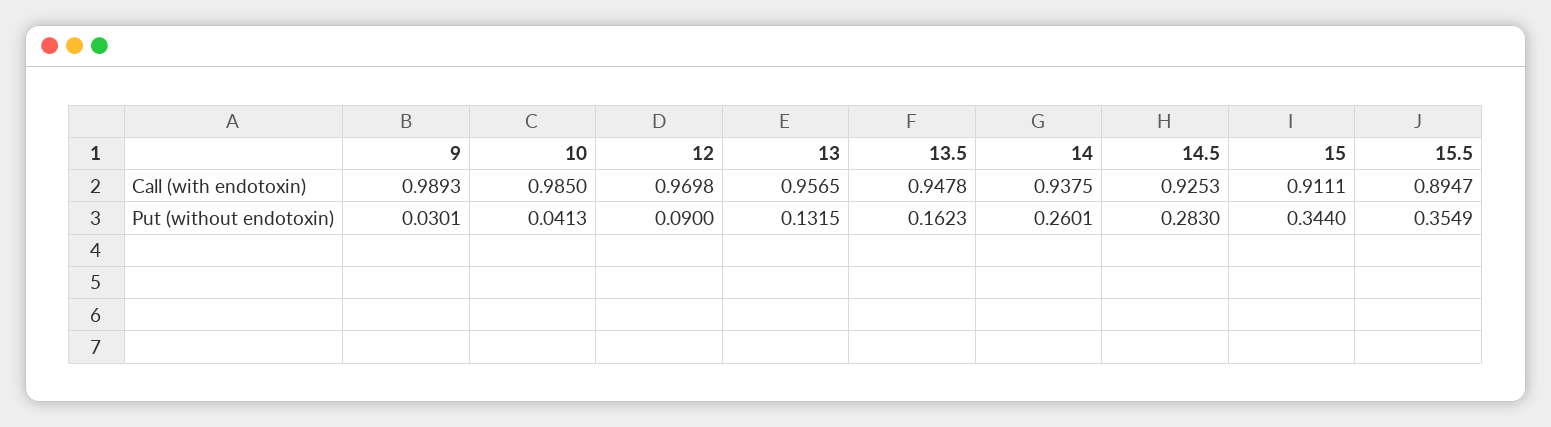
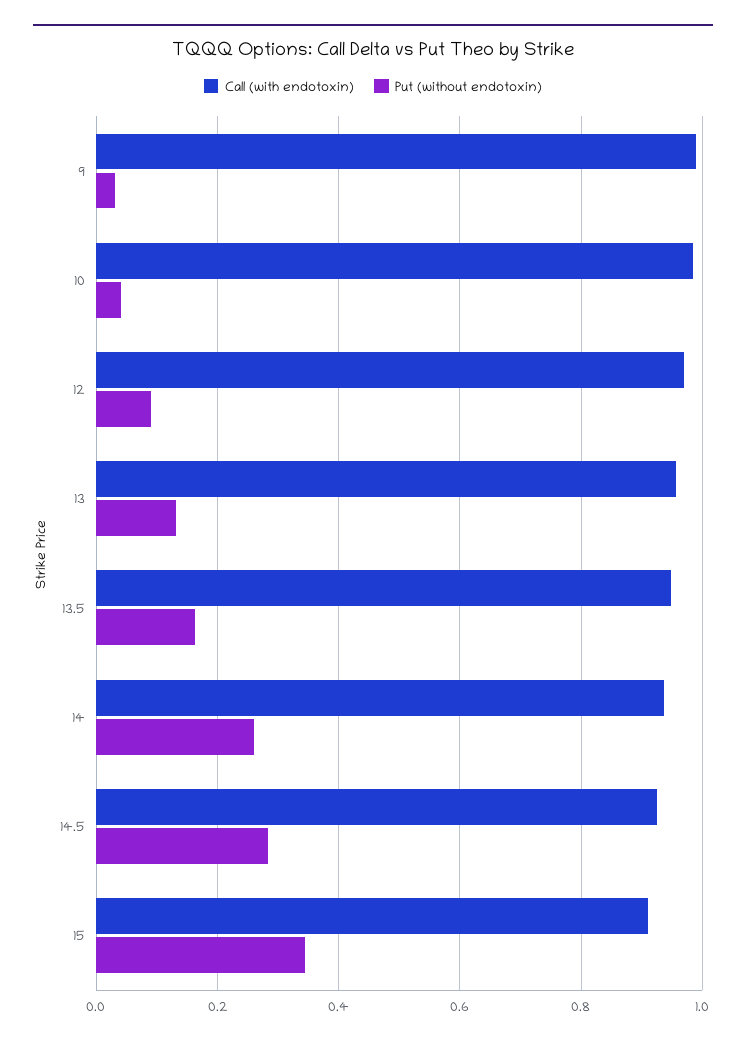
  {
    "Call (with endotoxin)": {
      "9": 0.9893,
      "10": 0.985,
      "12": 0.9698,
      "13": 0.9565,
      "13.5": 0.9478,
      "14": 0.9375,
      "14.5": 0.9253,
-     "15": 0.9111,
+     "15": 0.9111
-     "15.5": 0.8947
    },
    "Put (without endotoxin)": {
      "9": 0.0301,
      "10": 0.0413,
      "12": 0.09,
      "13": 0.1315,
      "13.5": 0.1623,
      "14": 0.2601,
      "14.5": 0.283,
-     "15": 0.344,
+     "15": 0.344
-     "15.5": 0.3549
    }
  }

